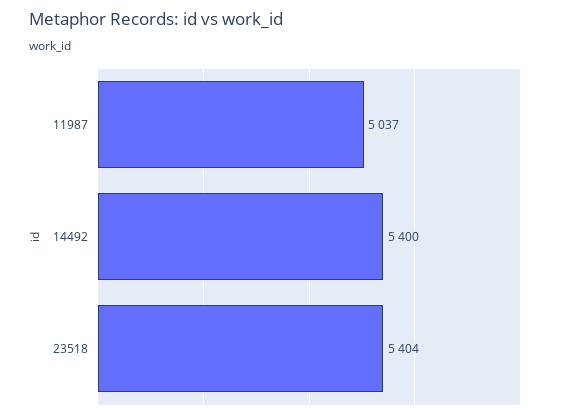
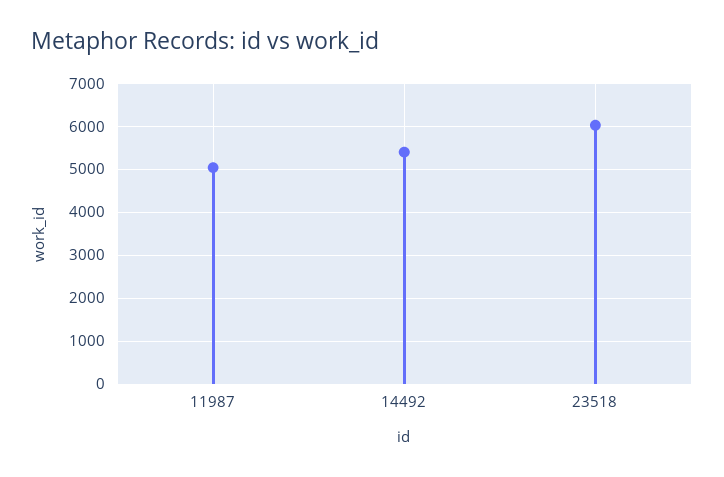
  {
    "11987": 5037,
    "14492": 5400,
-   "23518": 5404
+   "23518": 6000
  }

